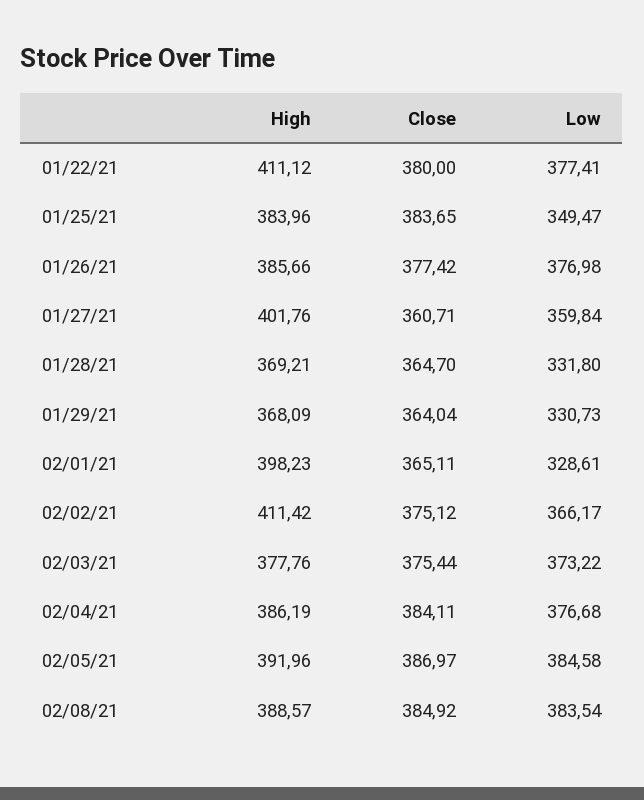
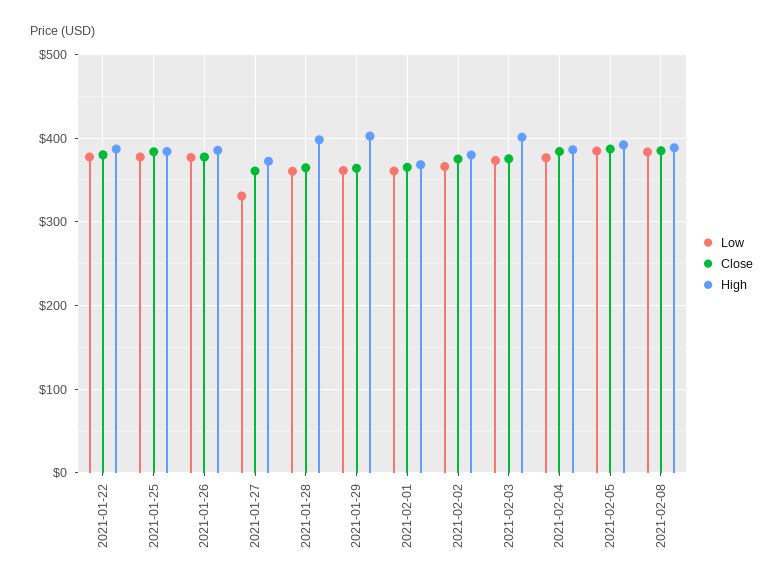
  {
    "High": {
-     "01/22/21": 411.12,
+     "01/22/21": 390,
      "01/25/21": 383.96,
      "01/26/21": 385.66,
-     "01/27/21": 401.76,
+     "01/27/21": 370,
-     "01/28/21": 369.21,
+     "01/28/21": 400,
-     "01/29/21": 368.09,
+     "01/29/21": 400,
-     "02/01/21": 398.23,
+     "02/01/21": 370,
-     "02/02/21": 411.42,
+     "02/02/21": 380,
-     "02/03/21": 377.76,
+     "02/03/21": 400,
      "02/04/21": 386.19,
      "02/05/21": 391.96,
      "02/08/21": 388.57
    },
    "Close": {
      "01/22/21": 380,
      "01/25/21": 383.65,
      "01/26/21": 377.42,
      "01/27/21": 360.71,
      "01/28/21": 364.7,
      "01/29/21": 364.04,
      "02/01/21": 365.11,
      "02/02/21": 375.12,
      "02/03/21": 375.44,
      "02/04/21": 384.11,
      "02/05/21": 386.97,
      "02/08/21": 384.92
    },
    "Low": {
      "01/22/21": 377.41,
-     "01/25/21": 349.47,
+     "01/25/21": 380,
      "01/26/21": 376.98,
-     "01/27/21": 359.84,
+     "01/27/21": 330,
-     "01/28/21": 331.8,
+     "01/28/21": 360,
-     "01/29/21": 330.73,
+     "01/29/21": 360,
-     "02/01/21": 328.61,
+     "02/01/21": 360,
      "02/02/21": 366.17,
      "02/03/21": 373.22,
      "02/04/21": 376.68,
      "02/05/21": 384.58,
      "02/08/21": 383.54
    }
  }

